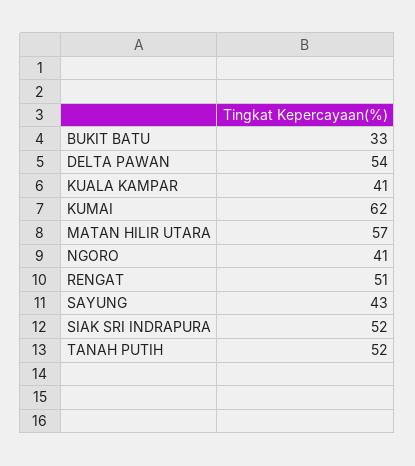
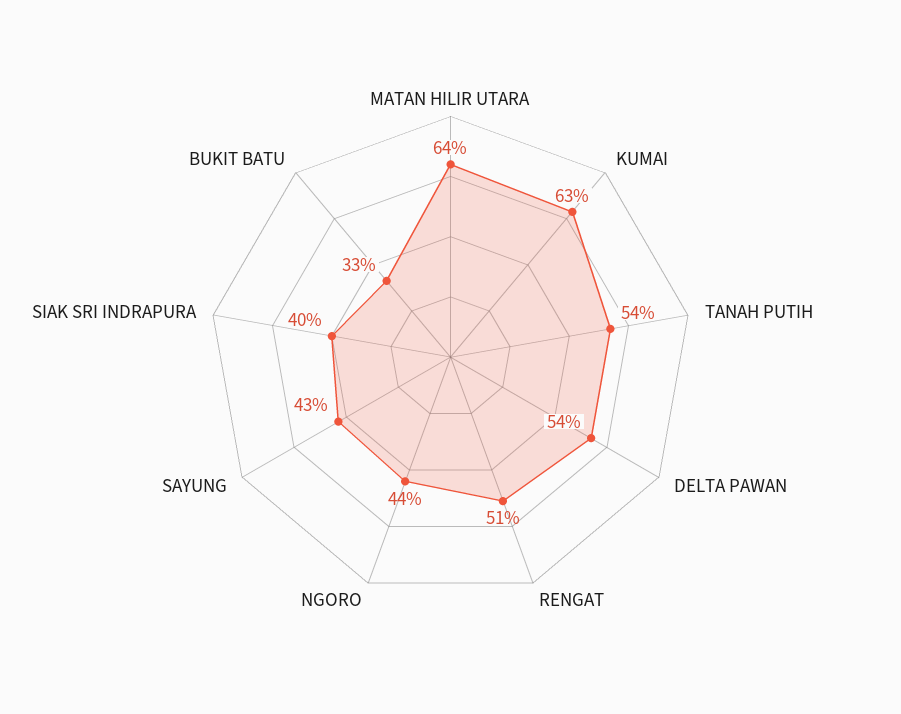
  {
    "BUKIT BATU": 33,
    "DELTA PAWAN": 54,
-   "KUALA KAMPAR": 41,
-   "KUMAI": 62,
+   "KUMAI": 63,
-   "MATAN HILIR UTARA": 57,
+   "MATAN HILIR UTARA": 64,
-   "NGORO": 41,
+   "NGORO": 44,
    "RENGAT": 51,
    "SAYUNG": 43,
-   "SIAK SRI INDRAPURA": 52,
+   "SIAK SRI INDRAPURA": 40,
-   "TANAH PUTIH": 52
+   "TANAH PUTIH": 54
  }

